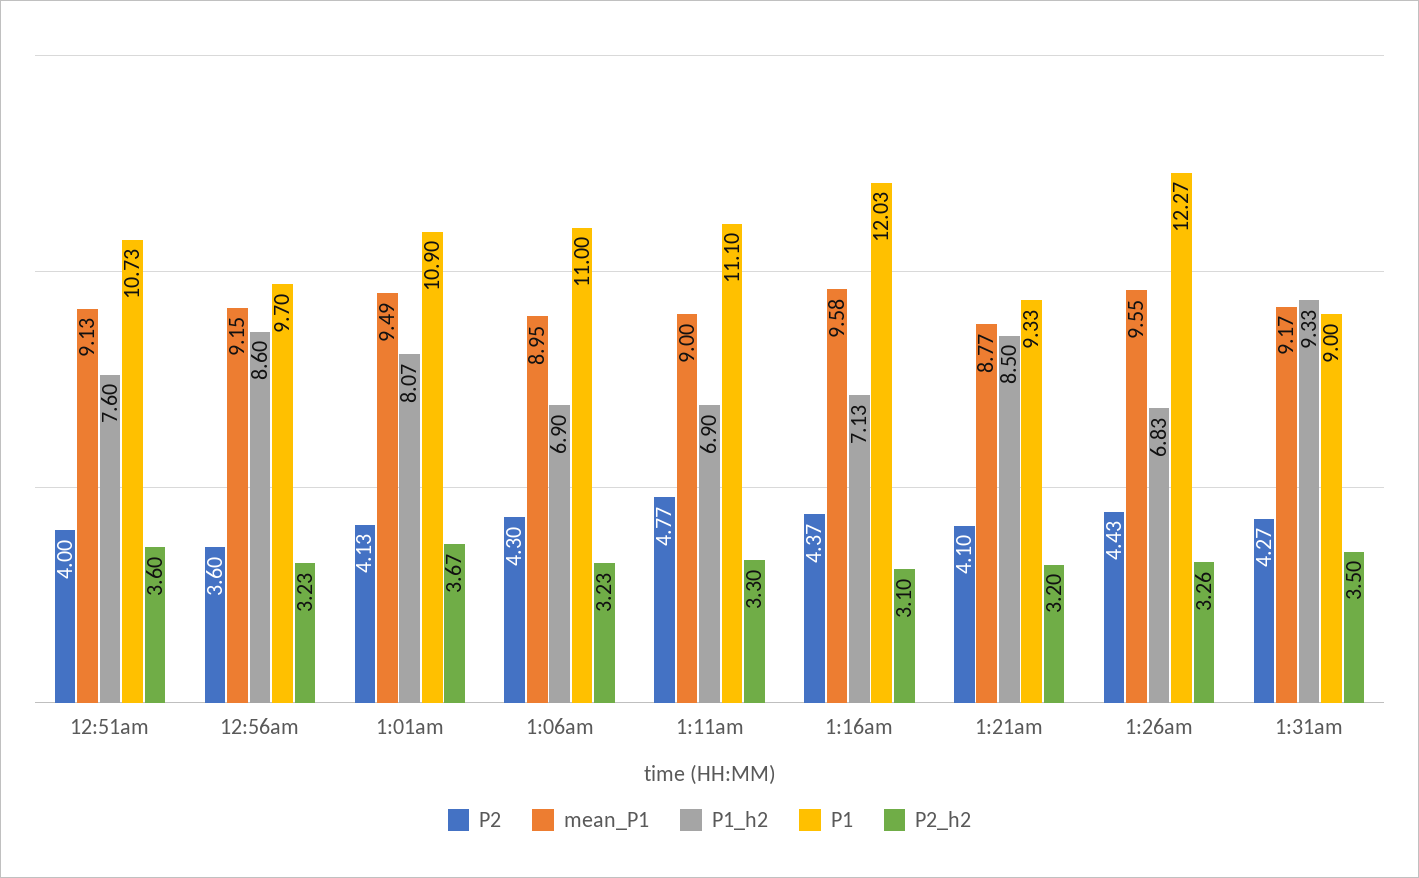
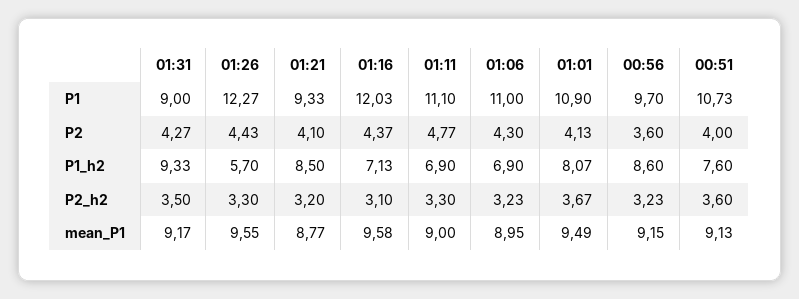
  {
    "P2": {
      "12:51am": 4,
      "12:56am": 3.6,
      "1:01am": 4.13,
      "1:06am": 4.3,
      "1:11am": 4.77,
      "1:16am": 4.37,
      "1:21am": 4.1,
      "1:26am": 4.43,
      "1:31am": 4.27
    },
    "mean_P1": {
      "12:51am": 9.13,
      "12:56am": 9.15,
      "1:01am": 9.49,
      "1:06am": 8.95,
      "1:11am": 9,
      "1:16am": 9.58,
      "1:21am": 8.77,
      "1:26am": 9.55,
      "1:31am": 9.17
    },
    "P1_h2": {
      "12:51am": 7.6,
      "12:56am": 8.6,
      "1:01am": 8.07,
      "1:06am": 6.9,
      "1:11am": 6.9,
      "1:16am": 7.13,
      "1:21am": 8.5,
-     "1:26am": 6.83,
+     "1:26am": 5.7,
      "1:31am": 9.33
    },
    "P1": {
      "12:51am": 10.73,
      "12:56am": 9.7,
      "1:01am": 10.9,
      "1:06am": 11,
      "1:11am": 11.1,
      "1:16am": 12.03,
      "1:21am": 9.33,
      "1:26am": 12.27,
      "1:31am": 9
    },
    "P2_h2": {
      "12:51am": 3.6,
      "12:56am": 3.23,
      "1:01am": 3.67,
      "1:06am": 3.23,
      "1:11am": 3.3,
      "1:16am": 3.1,
      "1:21am": 3.2,
-     "1:26am": 3.26,
+     "1:26am": 3.3,
      "1:31am": 3.5
    }
  }

